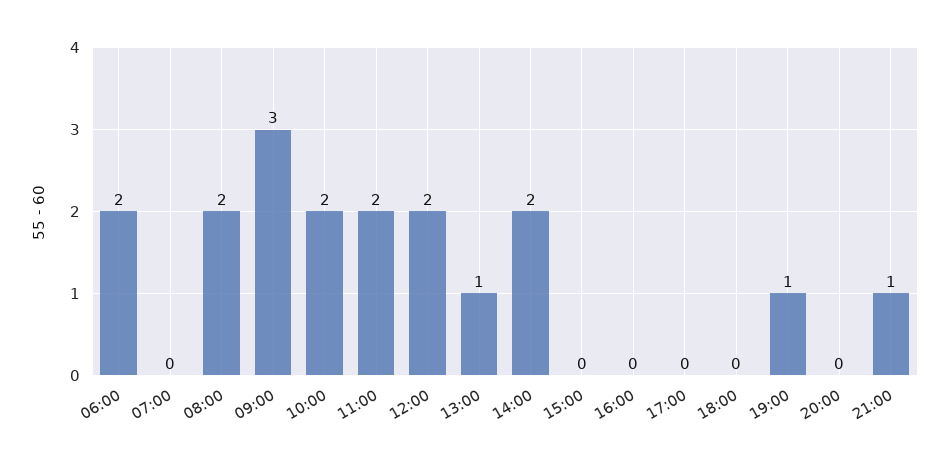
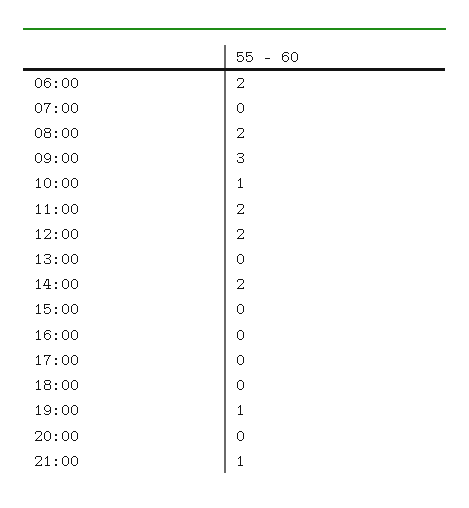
  {
    "06:00": 2,
    "07:00": 0,
    "08:00": 2,
    "09:00": 3,
-   "10:00": 2,
+   "10:00": 1,
    "11:00": 2,
    "12:00": 2,
-   "13:00": 1,
+   "13:00": 0,
    "14:00": 2,
    "15:00": 0,
    "16:00": 0,
    "17:00": 0,
    "18:00": 0,
    "19:00": 1,
    "20:00": 0,
    "21:00": 1
  }

